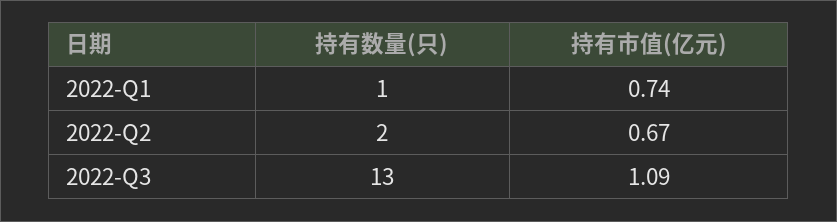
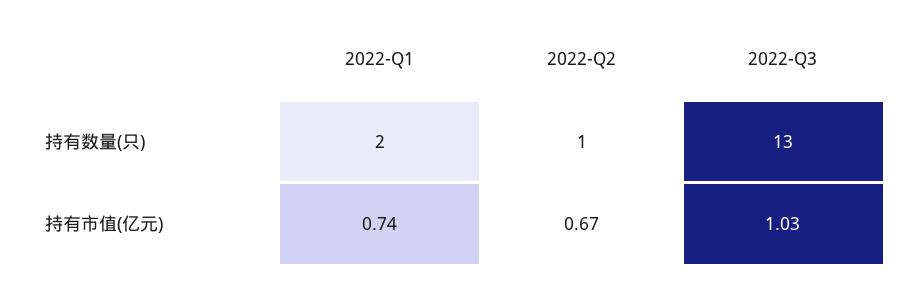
  {
    "持有数量(只)": {
-     "2022-Q1": 1,
+     "2022-Q1": 2,
-     "2022-Q2": 2,
+     "2022-Q2": 1,
      "2022-Q3": 13
    },
    "持有市值(亿元)": {
      "2022-Q1": 0.74,
      "2022-Q2": 0.67,
-     "2022-Q3": 1.09
+     "2022-Q3": 1.03
    }
  }

